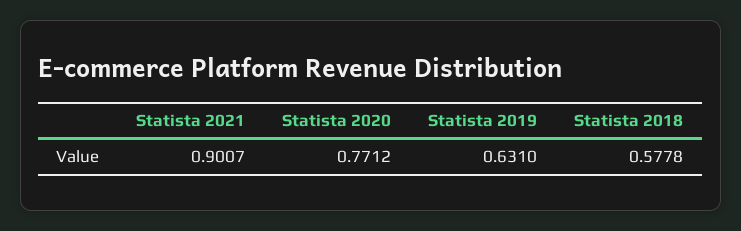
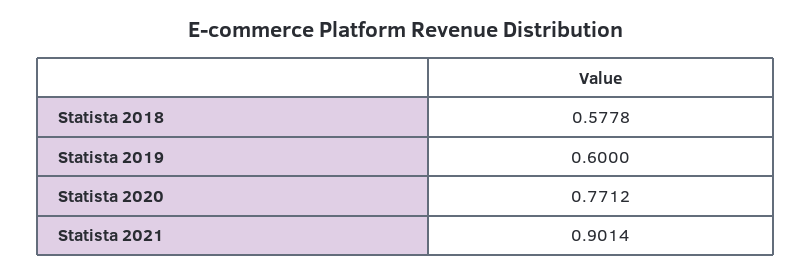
  {
-   "Statista 2021": 0.9007,
+   "Statista 2021": 0.9014,
    "Statista 2020": 0.7712,
-   "Statista 2019": 0.631,
+   "Statista 2019": 0.6,
    "Statista 2018": 0.5778
  }

